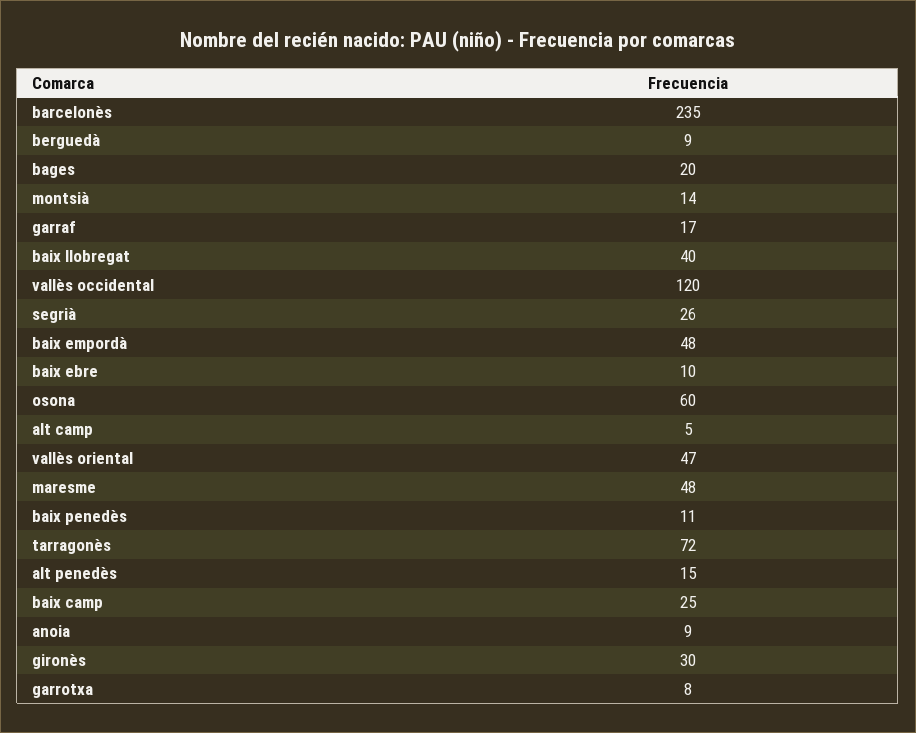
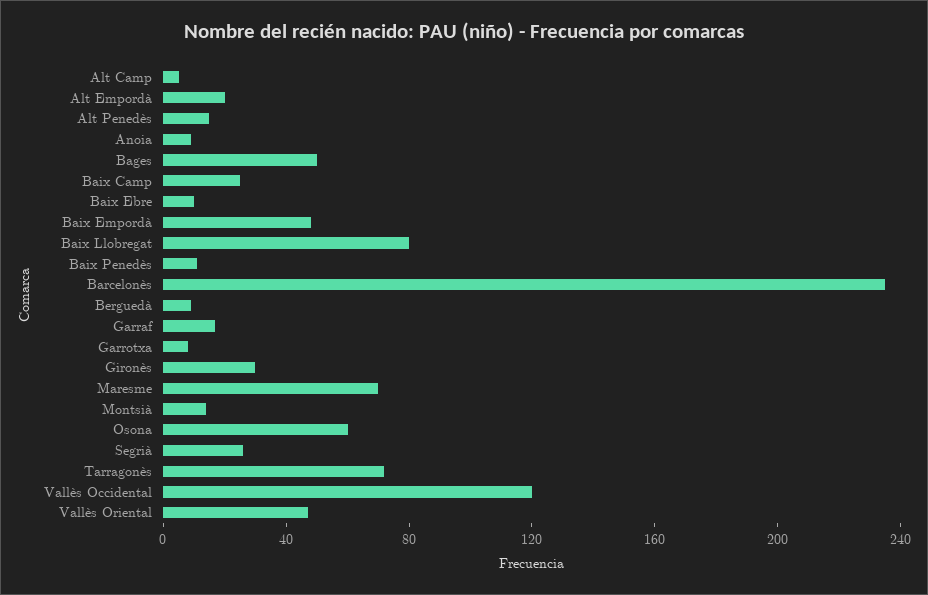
  {
    "barcelonès": 235,
    "berguedà": 9,
-   "bages": 20,
+   "bages": 50,
    "montsià": 14,
    "garraf": 17,
-   "baix llobregat": 40,
+   "baix llobregat": 80,
    "vallès occidental": 120,
    "segrià": 26,
    "baix empordà": 48,
    "baix ebre": 10,
    "osona": 60,
    "alt camp": 5,
    "vallès oriental": 47,
-   "maresme": 48,
+   "maresme": 70,
    "baix penedès": 11,
    "tarragonès": 72,
    "alt penedès": 15,
    "baix camp": 25,
    "anoia": 9,
    "gironès": 30,
-   "garrotxa": 8
+   "garrotxa": 8,
+   "Alt Empordà": 20
  }

